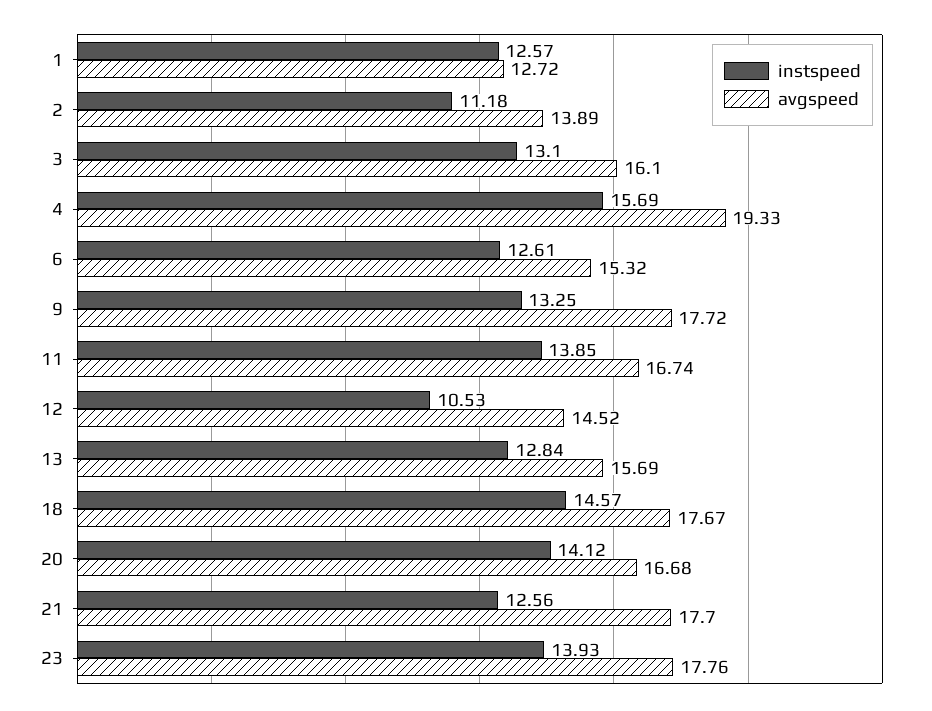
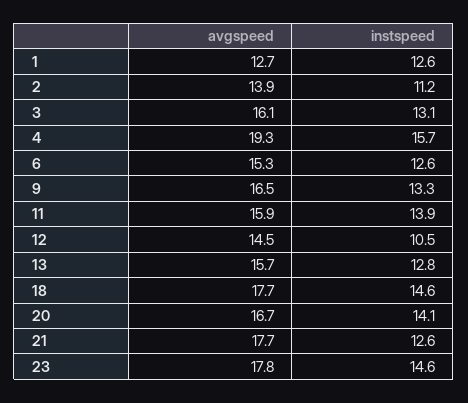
  {
    "instspeed": {
      "1": 12.57,
      "2": 11.18,
      "3": 13.1,
      "4": 15.69,
      "6": 12.61,
      "9": 13.25,
      "11": 13.85,
      "12": 10.53,
      "13": 12.84,
      "18": 14.57,
      "20": 14.12,
      "21": 12.56,
-     "23": 13.93
+     "23": 14.6
    },
    "avgspeed": {
      "1": 12.72,
      "2": 13.89,
      "3": 16.1,
      "4": 19.33,
      "6": 15.32,
-     "9": 17.72,
+     "9": 16.5,
-     "11": 16.74,
+     "11": 15.9,
      "12": 14.52,
      "13": 15.69,
      "18": 17.67,
      "20": 16.68,
      "21": 17.7,
      "23": 17.76
    }
  }

